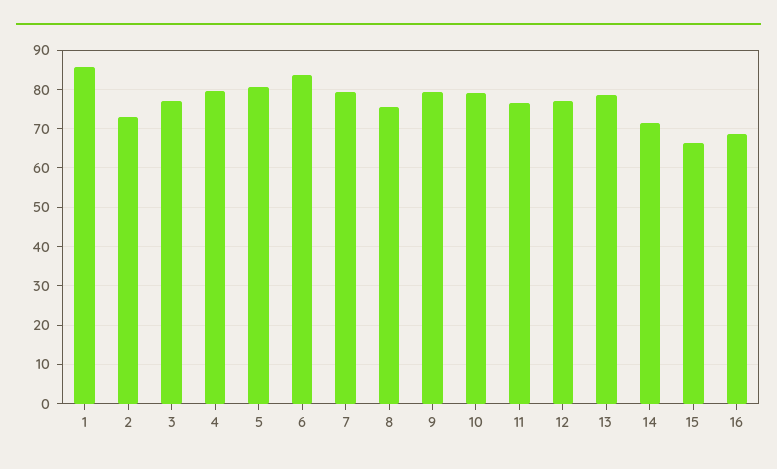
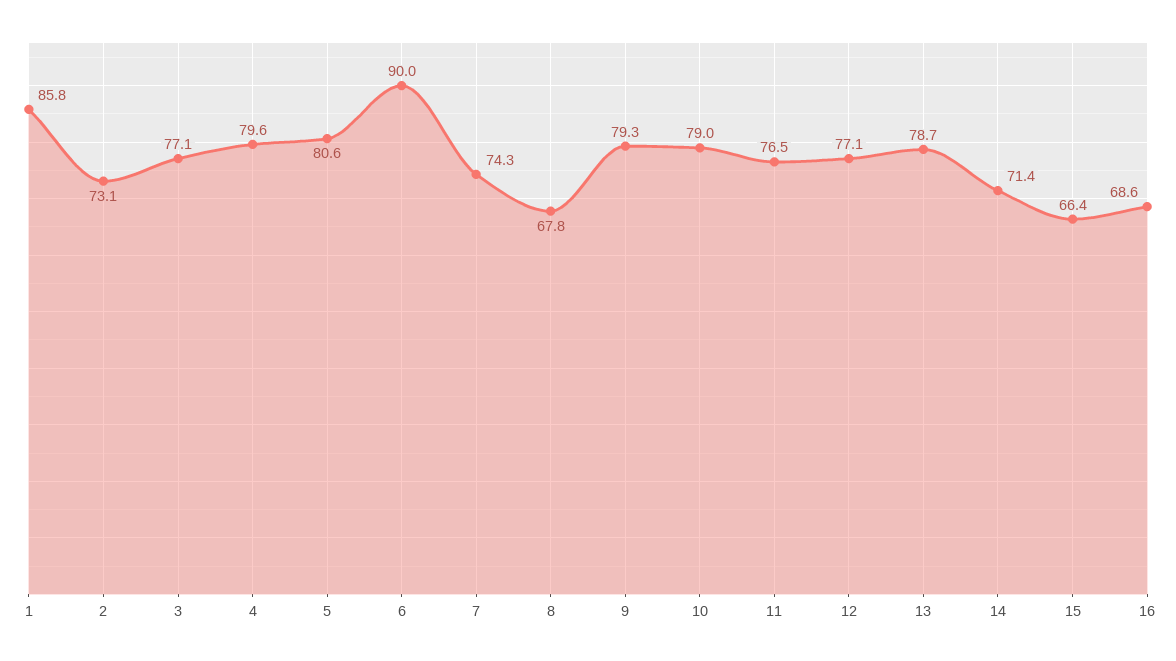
  {
    "1": 85.8,
    "2": 73.1,
    "3": 77.1,
    "4": 79.6,
    "5": 80.6,
-   "6": 84,
+   "6": 90,
-   "7": 80,
+   "7": 74.3,
-   "8": 76,
+   "8": 67.8,
    "9": 79.3,
    "10": 79,
    "11": 76.5,
    "12": 77.1,
    "13": 78.7,
    "14": 71.4,
    "15": 66.4,
    "16": 68.6
  }

